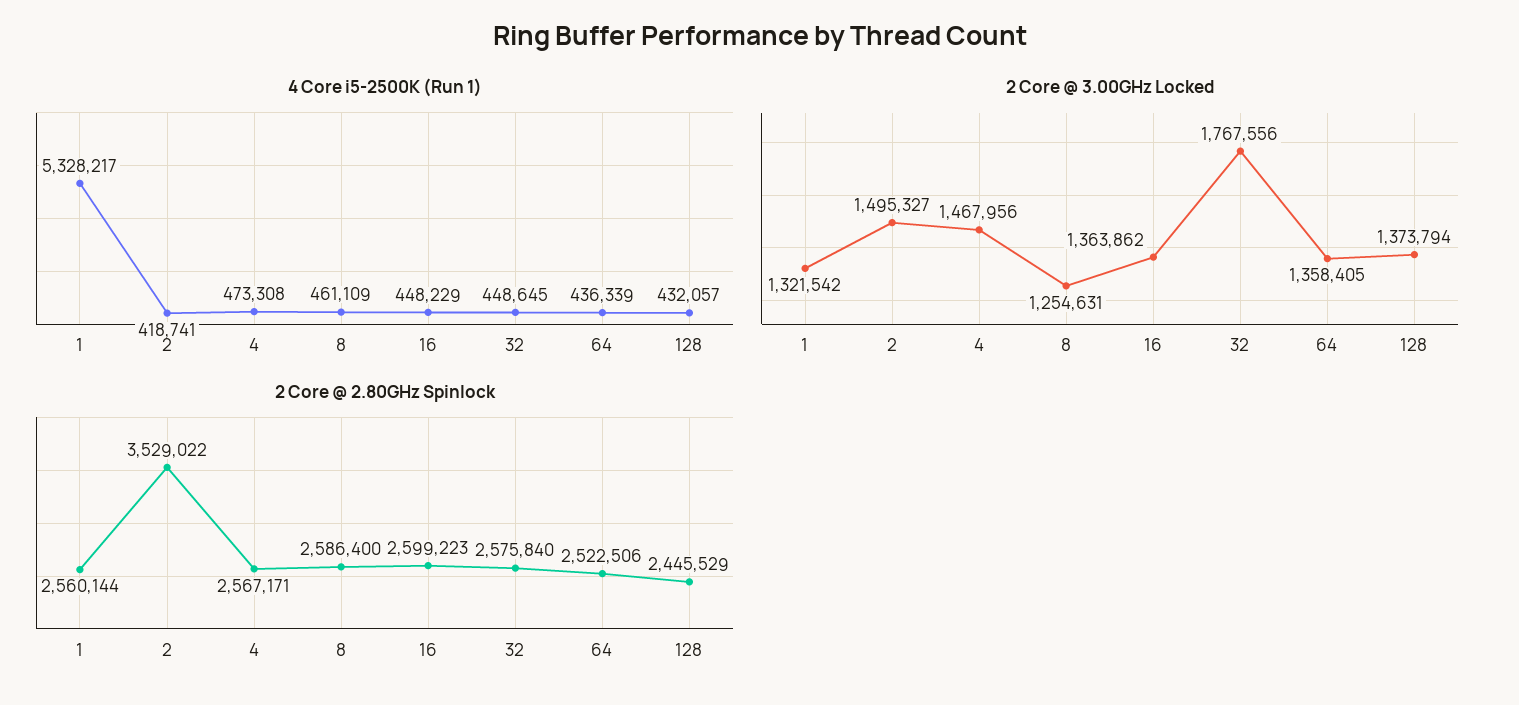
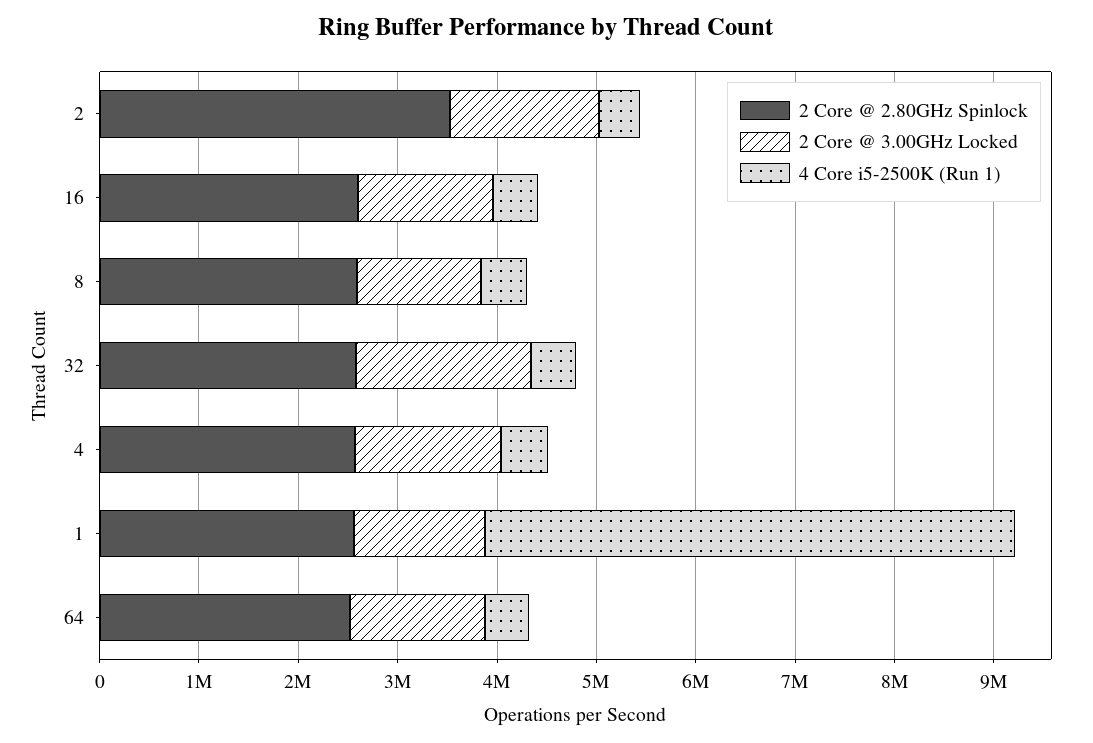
  {
    "4 Core i5-2500K (Run 1)": {
      "1": 5328217,
      "2": 418741,
      "4": 473308,
      "8": 461109,
      "16": 448229,
      "32": 448645,
-     "64": 436339,
+     "64": 436339
-     "128": 432057
    },
    "2 Core @ 3.00GHz Locked": {
      "1": 1321542,
      "2": 1495327,
      "4": 1467956,
      "8": 1254631,
      "16": 1363862,
      "32": 1767556,
-     "64": 1358405,
+     "64": 1358405
-     "128": 1373794
    },
    "2 Core @ 2.80GHz Spinlock": {
      "1": 2560144,
      "2": 3529022,
      "4": 2567171,
      "8": 2586400,
      "16": 2599223,
      "32": 2575840,
-     "64": 2522506,
+     "64": 2522506
-     "128": 2445529
    }
  }

